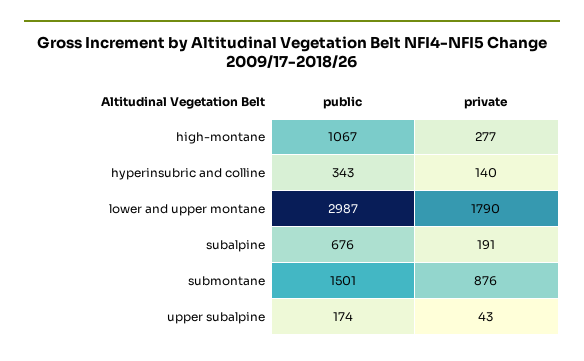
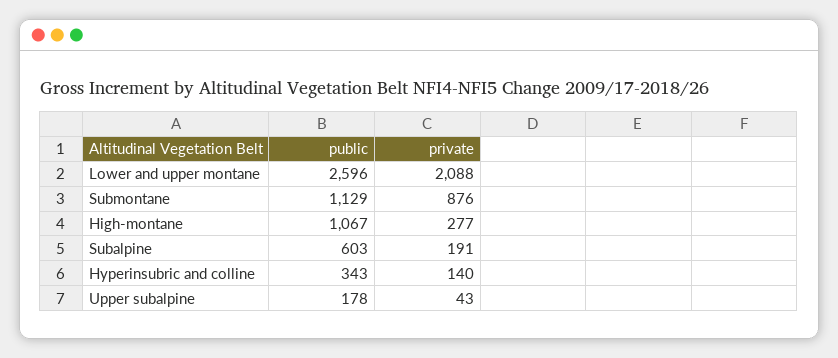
  {
    "public": {
      "high-montane": 1067,
      "hyperinsubric and colline": 343,
-     "lower and upper montane": 2987,
+     "lower and upper montane": 2596,
-     "subalpine": 676,
+     "subalpine": 603,
-     "submontane": 1501,
+     "submontane": 1129,
-     "upper subalpine": 174
+     "upper subalpine": 178
    },
    "private": {
      "high-montane": 277,
      "hyperinsubric and colline": 140,
-     "lower and upper montane": 1790,
+     "lower and upper montane": 2088,
      "subalpine": 191,
      "submontane": 876,
      "upper subalpine": 43
    }
  }

